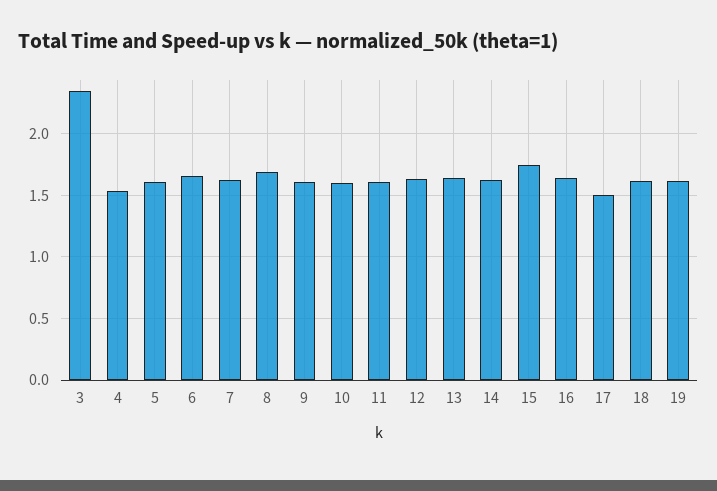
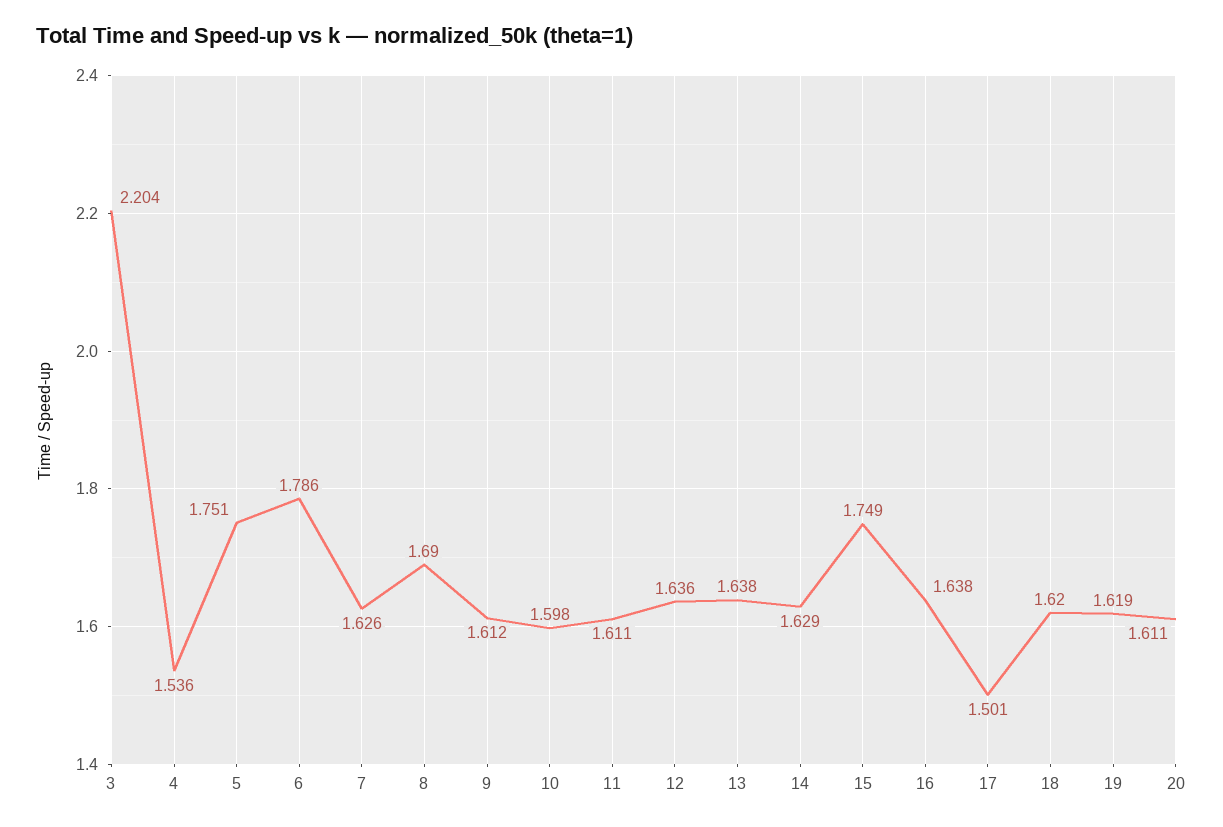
  {
-   "3": 2.35,
+   "3": 2.204,
    "4": 1.536,
-   "5": 1.6,
+   "5": 1.751,
-   "6": 1.65,
+   "6": 1.786,
    "7": 1.626,
    "8": 1.69,
    "9": 1.612,
    "10": 1.598,
    "11": 1.611,
    "12": 1.636,
    "13": 1.638,
    "14": 1.629,
    "15": 1.749,
    "16": 1.638,
    "17": 1.501,
    "18": 1.62,
-   "19": 1.619
+   "19": 1.619,
+   "20": 1.611
  }

